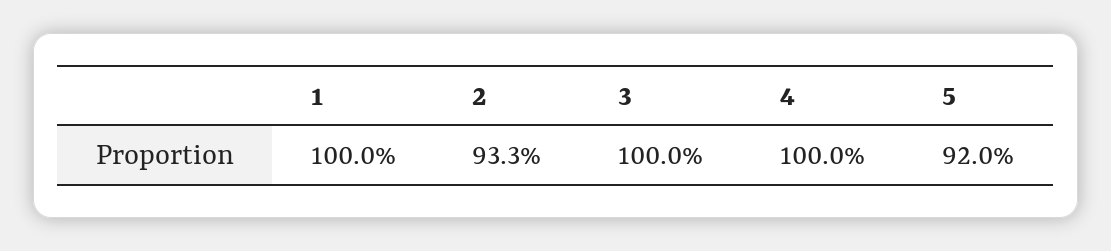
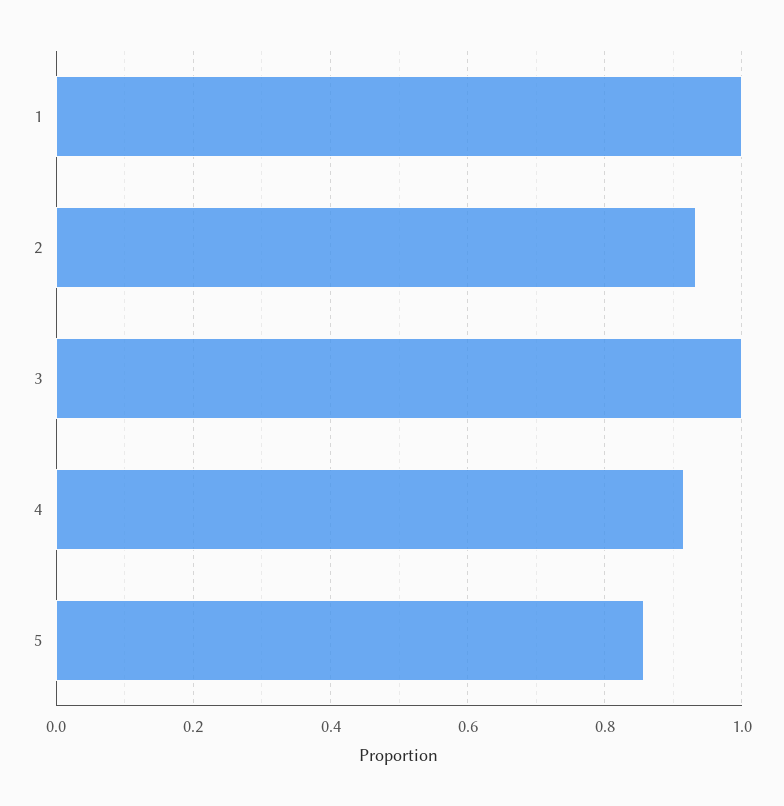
  {
    "1": 1,
    "2": 0.933,
    "3": 1,
-   "4": 1,
+   "4": 0.92,
-   "5": 0.92
+   "5": 0.86
  }

